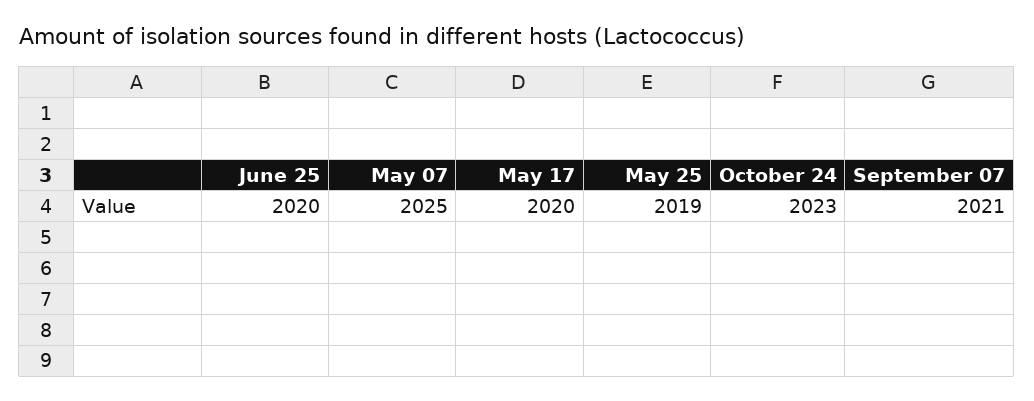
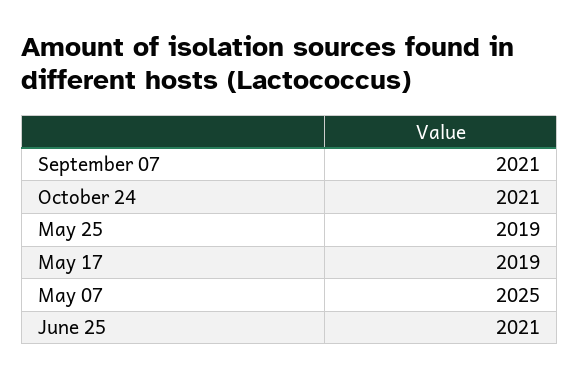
  {
-   "June 25": 2020,
+   "June 25": 2021,
    "May 07": 2025,
-   "May 17": 2020,
+   "May 17": 2019,
    "May 25": 2019,
-   "October 24": 2023,
+   "October 24": 2021,
    "September 07": 2021
  }

